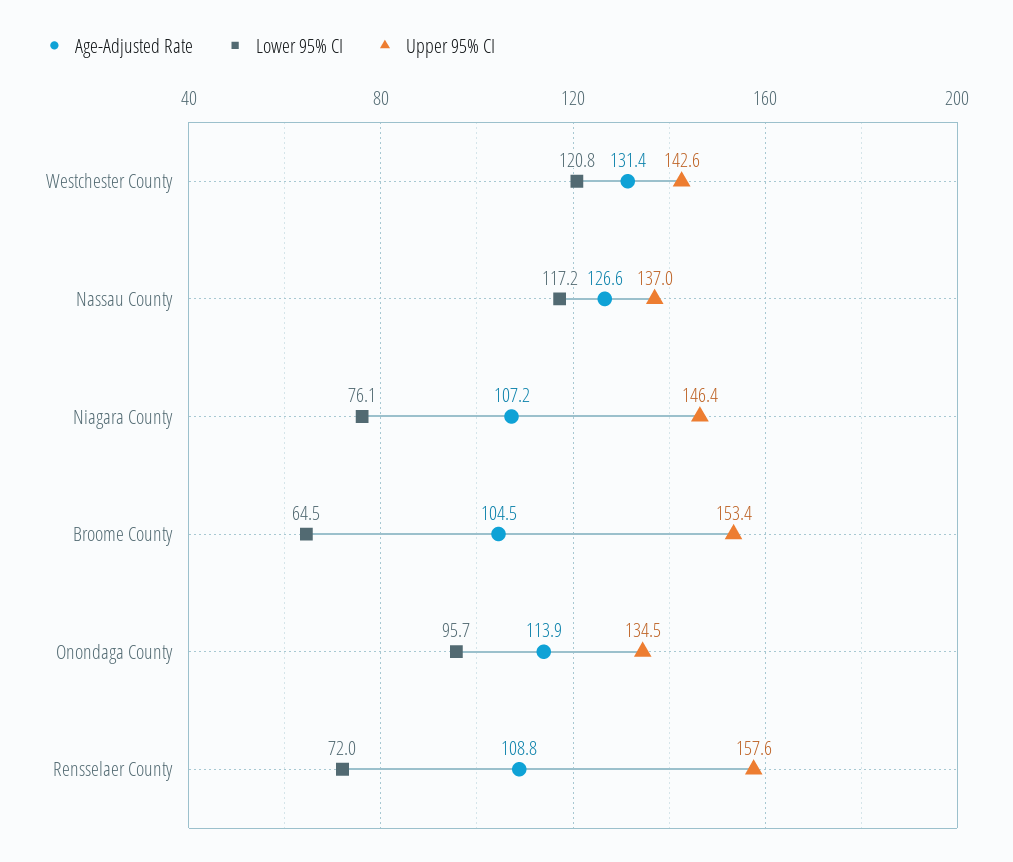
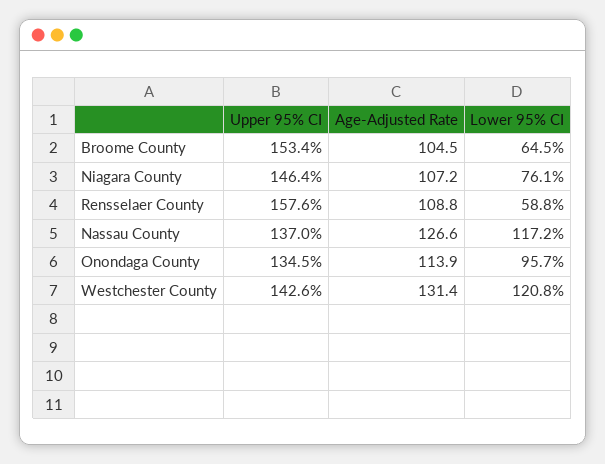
  {
    "Age-Adjusted Rate": {
      "Westchester County": 131.4,
      "Nassau County": 126.6,
      "Niagara County": 107.2,
      "Broome County": 104.5,
      "Onondaga County": 113.9,
      "Rensselaer County": 108.8
    },
    "Lower 95% CI": {
      "Westchester County": 120.8,
      "Nassau County": 117.2,
      "Niagara County": 76.1,
      "Broome County": 64.5,
      "Onondaga County": 95.7,
-     "Rensselaer County": 72
+     "Rensselaer County": 58.8
    },
    "Upper 95% CI": {
      "Westchester County": 142.6,
      "Nassau County": 137,
      "Niagara County": 146.4,
      "Broome County": 153.4,
      "Onondaga County": 134.5,
      "Rensselaer County": 157.6
    }
  }

